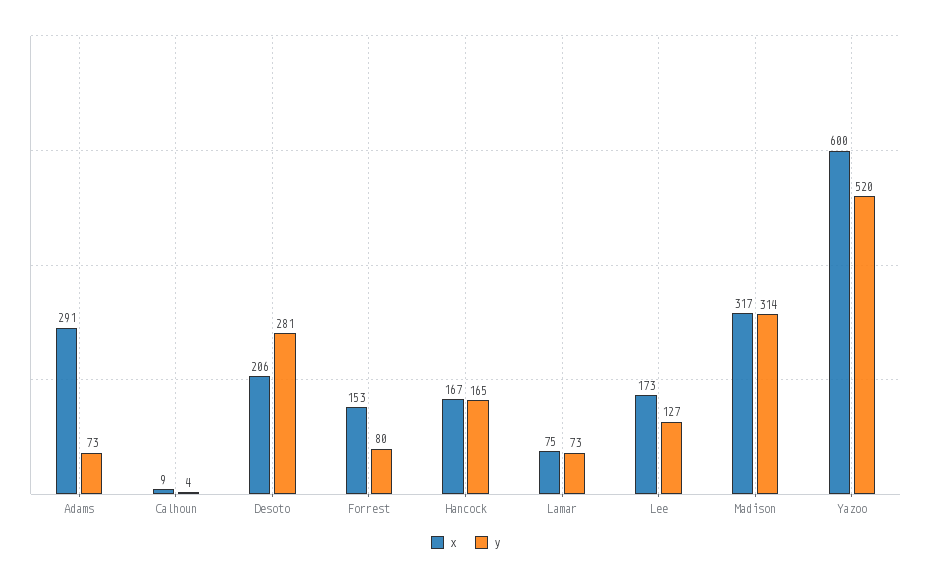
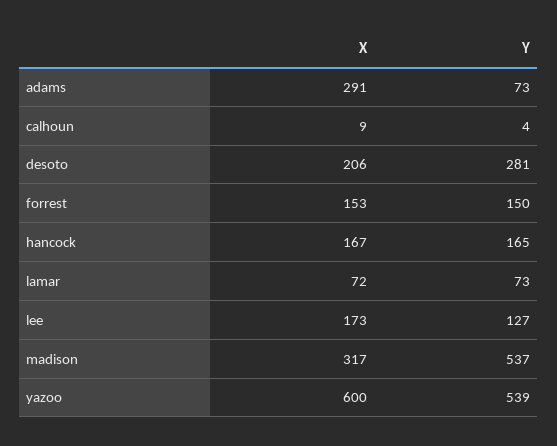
  {
    "x": {
      "Adams": 291,
      "Calhoun": 9,
      "Desoto": 206,
      "Forrest": 153,
      "Hancock": 167,
-     "Lamar": 75,
+     "Lamar": 72,
      "Lee": 173,
      "Madison": 317,
      "Yazoo": 600
    },
    "y": {
      "Adams": 73,
      "Calhoun": 4,
      "Desoto": 281,
-     "Forrest": 80,
+     "Forrest": 150,
      "Hancock": 165,
      "Lamar": 73,
      "Lee": 127,
-     "Madison": 314,
+     "Madison": 537,
-     "Yazoo": 520
+     "Yazoo": 539
    }
  }

